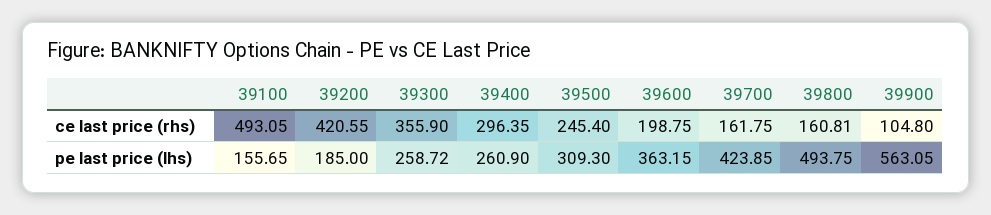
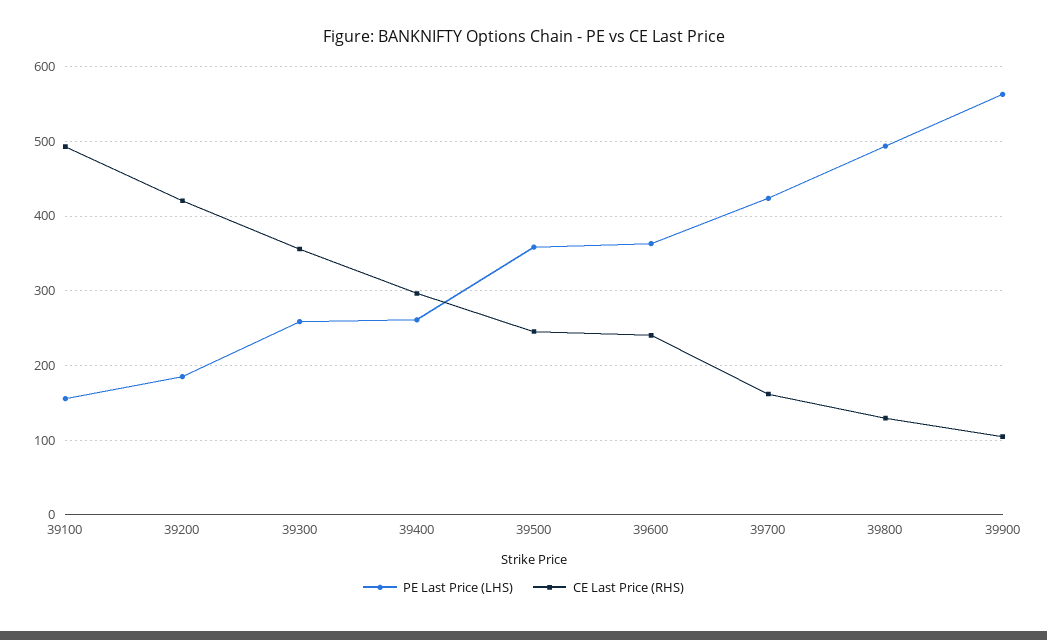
  {
    "ce last price (rhs)": {
      "39100": 493.05,
      "39200": 420.55,
      "39300": 355.9,
      "39400": 296.35,
      "39500": 245.4,
-     "39600": 198.75,
+     "39600": 240,
      "39700": 161.75,
-     "39800": 160.81,
+     "39800": 130,
      "39900": 104.8
    },
    "pe last price (lhs)": {
      "39100": 155.65,
      "39200": 185,
      "39300": 258.72,
      "39400": 260.9,
-     "39500": 309.3,
+     "39500": 360,
      "39600": 363.15,
      "39700": 423.85,
      "39800": 493.75,
      "39900": 563.05
    }
  }

